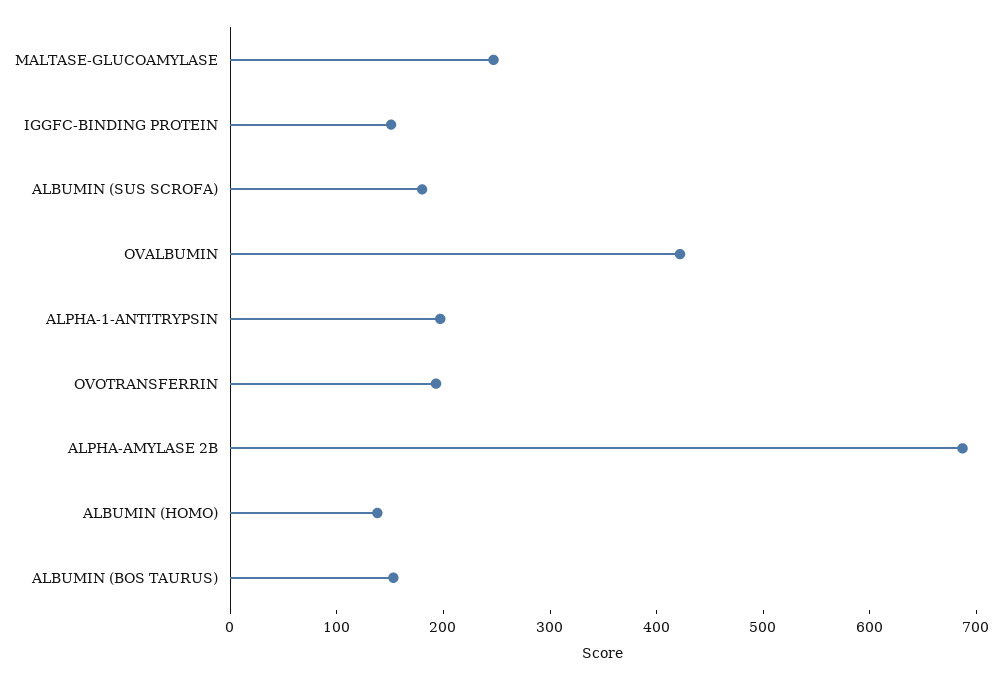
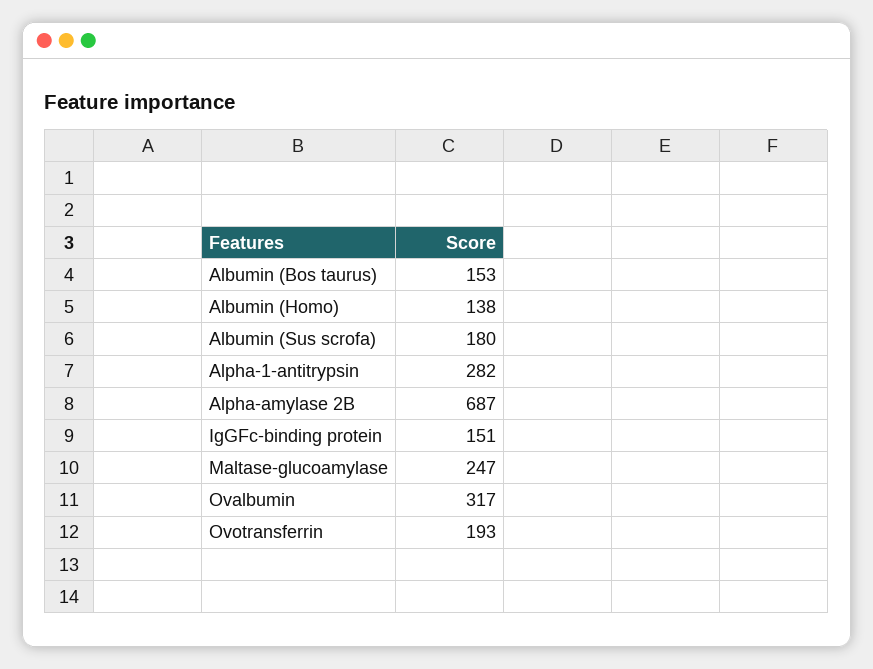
  {
    "MALTASE-GLUCOAMYLASE": 247,
    "IGGFC-BINDING PROTEIN": 151,
    "ALBUMIN (SUS SCROFA)": 180,
-   "OVALBUMIN": 420,
+   "OVALBUMIN": 317,
-   "ALPHA-1-ANTITRYPSIN": 200,
+   "ALPHA-1-ANTITRYPSIN": 282,
    "OVOTRANSFERRIN": 193,
    "ALPHA-AMYLASE 2B": 687,
    "ALBUMIN (HOMO)": 138,
    "ALBUMIN (BOS TAURUS)": 153
  }

